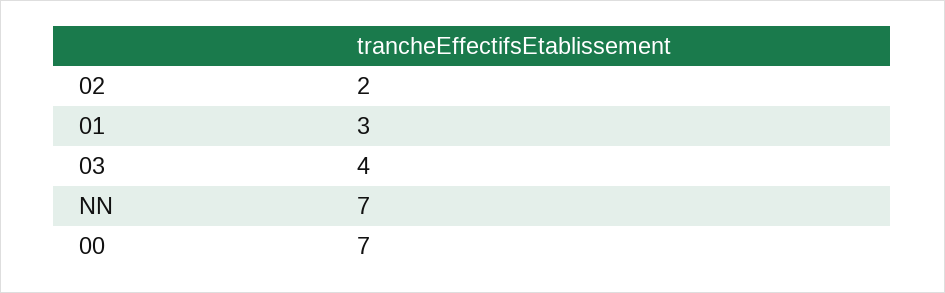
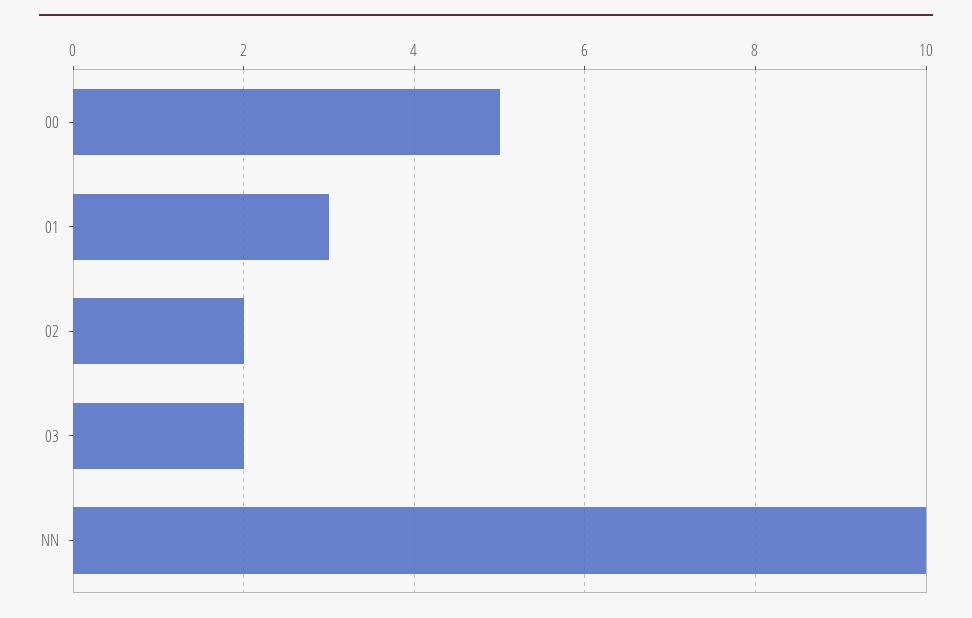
  {
    "02": 2,
    "01": 3,
-   "03": 4,
+   "03": 2,
-   "NN": 7,
+   "NN": 10,
-   "00": 7
+   "00": 5
  }

